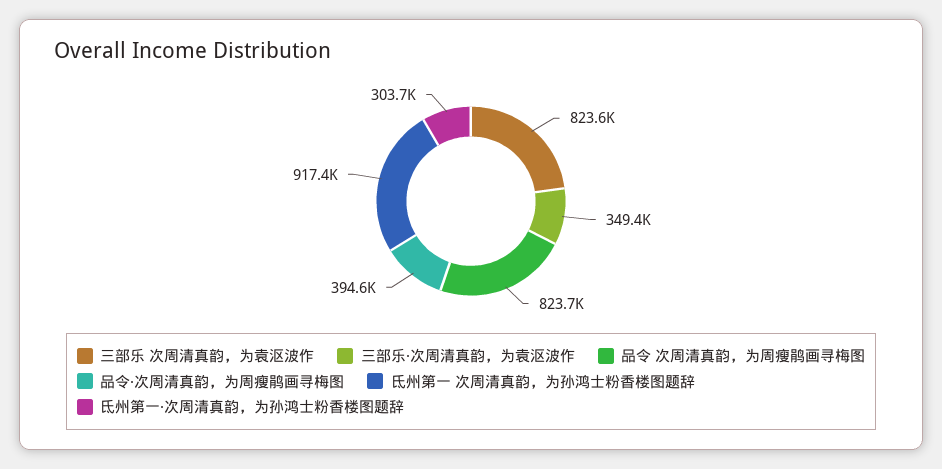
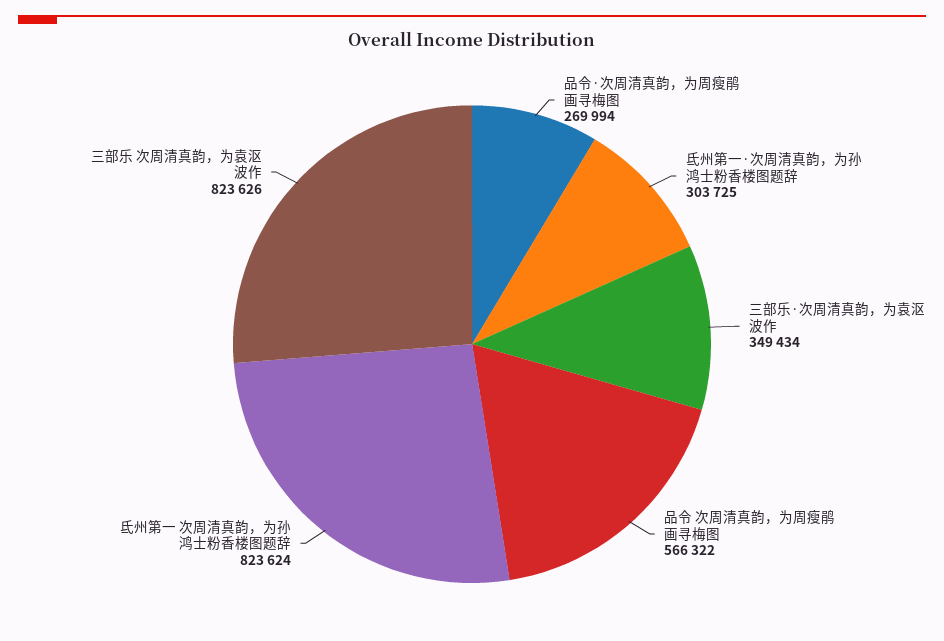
  {
    "三部乐 次周清真韵，为袁沤波作": 823626,
    "三部乐·次周清真韵，为袁沤波作": 349434,
-   "品令 次周清真韵，为周瘦鹃画寻梅图": 823700,
+   "品令 次周清真韵，为周瘦鹃画寻梅图": 566322,
-   "品令·次周清真韵，为周瘦鹃画寻梅图": 394600,
+   "品令·次周清真韵，为周瘦鹃画寻梅图": 269994,
-   "氐州第一 次周清真韵，为孙鸿士粉香楼图题辞": 917400,
+   "氐州第一 次周清真韵，为孙鸿士粉香楼图题辞": 823624,
    "氐州第一·次周清真韵，为孙鸿士粉香楼图题辞": 303725
  }

